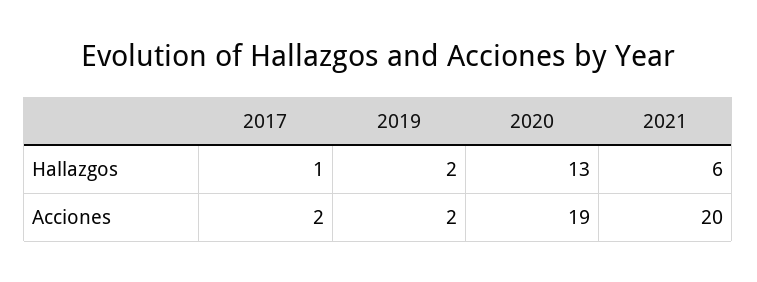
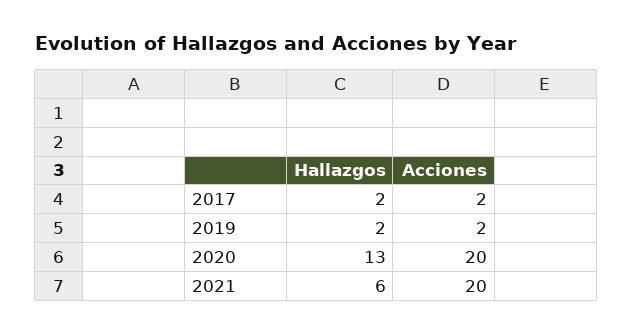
  {
    "2017": {
-     "Hallazgos": 1,
+     "Hallazgos": 2,
      "Acciones": 2
    },
    "2019": {
      "Hallazgos": 2,
      "Acciones": 2
    },
    "2020": {
      "Hallazgos": 13,
-     "Acciones": 19
+     "Acciones": 20
    },
    "2021": {
      "Hallazgos": 6,
      "Acciones": 20
    }
  }

